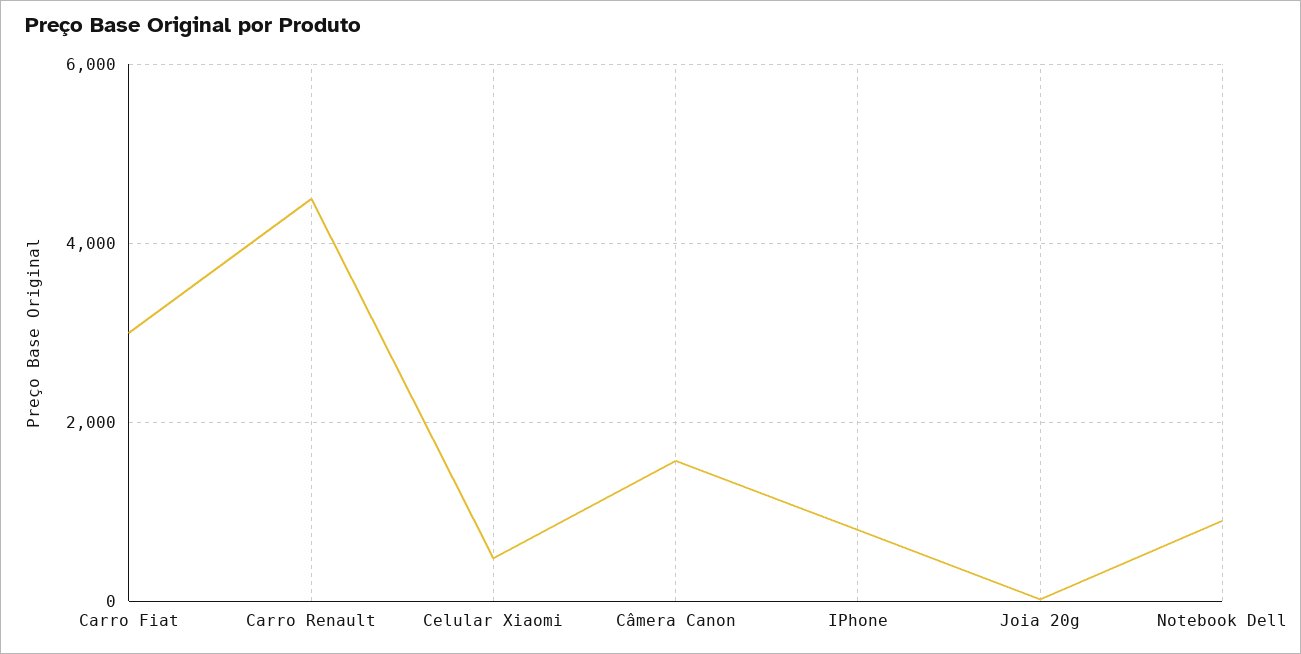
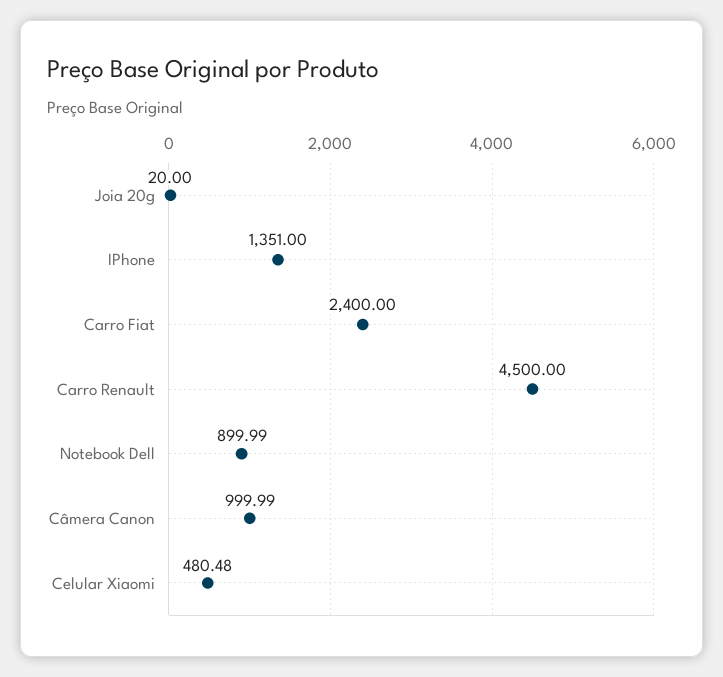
  {
-   "Carro Fiat": 3000,
+   "Carro Fiat": 2400,
    "Carro Renault": 4500,
    "Celular Xiaomi": 480.48,
-   "Câmera Canon": 1600,
+   "Câmera Canon": 999.99,
-   "IPhone": 800,
+   "IPhone": 1351,
    "Joia 20g": 20,
    "Notebook Dell": 899.99
  }

